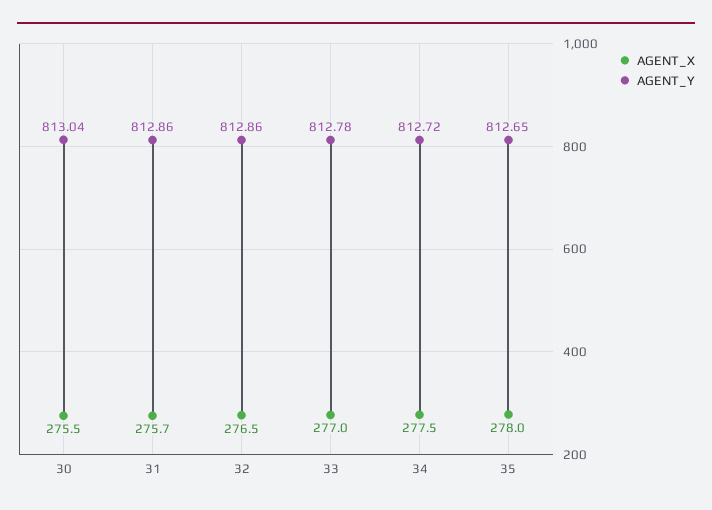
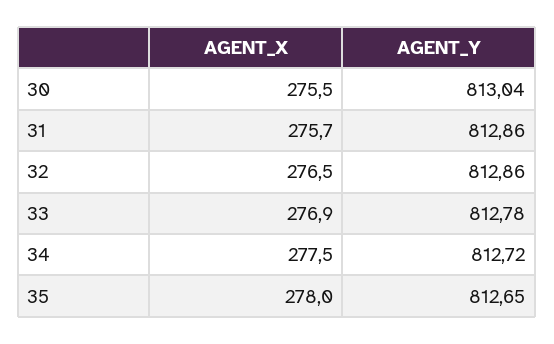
  {
    "AGENT_X": {
      "30": 275.5,
      "31": 275.7,
      "32": 276.5,
-     "33": 277,
+     "33": 276.9,
      "34": 277.5,
      "35": 278
    },
    "AGENT_Y": {
      "30": 813.04,
      "31": 812.86,
      "32": 812.86,
      "33": 812.78,
      "34": 812.72,
      "35": 812.65
    }
  }

